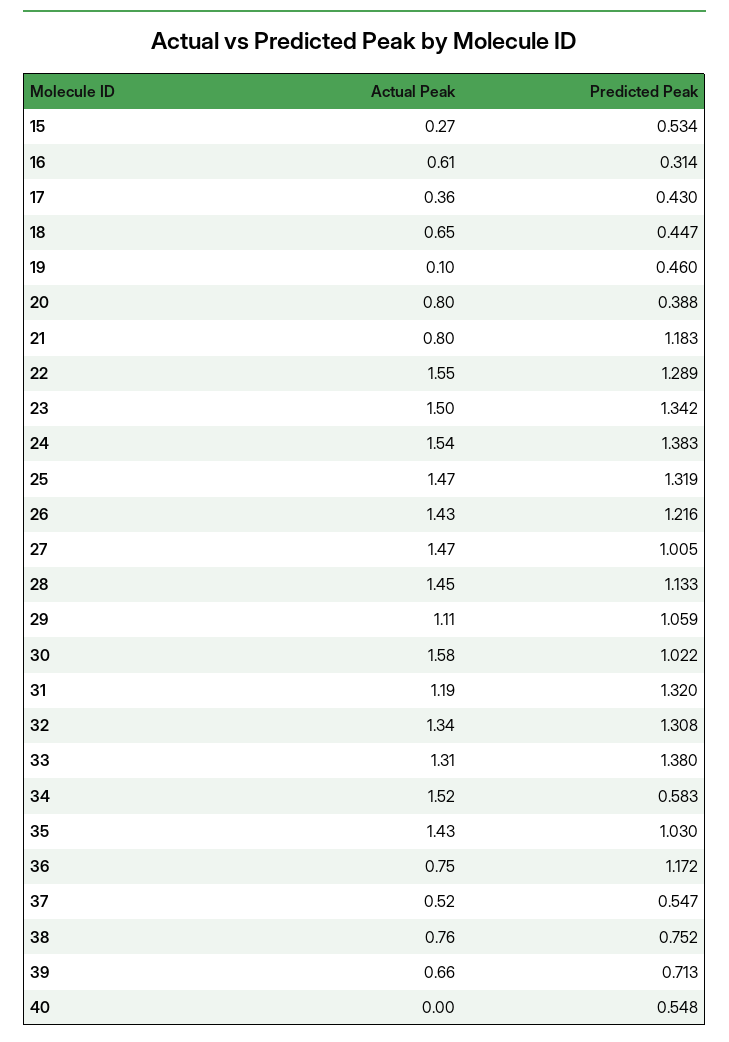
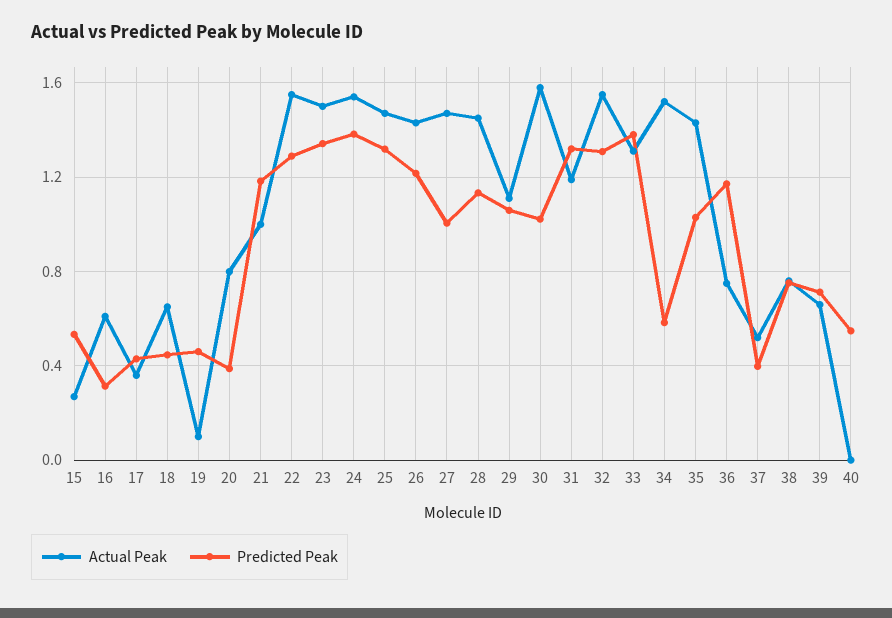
  {
    "Actual Peak": {
      "15": 0.27,
      "16": 0.61,
      "17": 0.36,
      "18": 0.65,
      "19": 0.1,
      "20": 0.8,
-     "21": 0.8,
+     "21": 1,
      "22": 1.55,
      "23": 1.5,
      "24": 1.54,
      "25": 1.47,
      "26": 1.43,
      "27": 1.47,
      "28": 1.45,
      "29": 1.11,
      "30": 1.58,
      "31": 1.19,
-     "32": 1.34,
+     "32": 1.55,
      "33": 1.31,
      "34": 1.52,
      "35": 1.43,
      "36": 0.75,
      "37": 0.52,
      "38": 0.76,
      "39": 0.66,
      "40": 0
    },
    "Predicted Peak": {
      "15": 0.534,
      "16": 0.314,
      "17": 0.43,
      "18": 0.447,
      "19": 0.46,
      "20": 0.388,
      "21": 1.183,
      "22": 1.289,
      "23": 1.342,
      "24": 1.383,
      "25": 1.319,
      "26": 1.216,
      "27": 1.005,
      "28": 1.133,
      "29": 1.059,
      "30": 1.022,
      "31": 1.32,
      "32": 1.308,
      "33": 1.38,
      "34": 0.583,
      "35": 1.03,
      "36": 1.172,
-     "37": 0.547,
+     "37": 0.4,
      "38": 0.752,
      "39": 0.713,
      "40": 0.548
    }
  }

